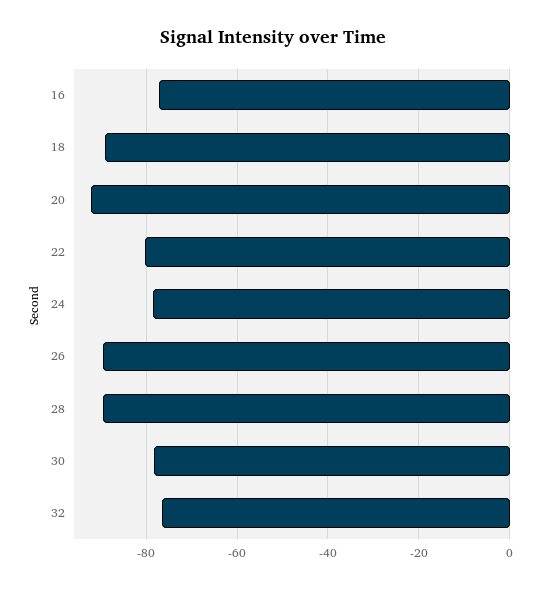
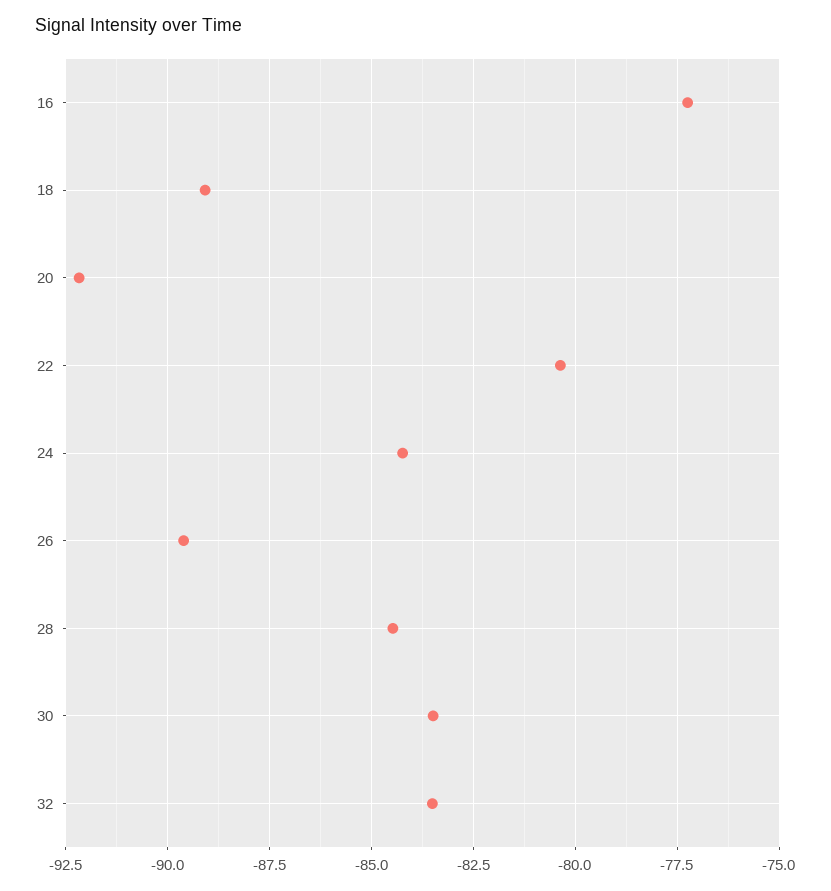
  {
    "16": -77.25,
    "18": -89,
    "20": -92.25,
    "22": -80.25,
-   "24": -78,
+   "24": -84.25,
    "26": -89.5,
-   "28": -90,
+   "28": -84.5,
-   "30": -78,
+   "30": -83.5,
-   "32": -76
+   "32": -83.5
  }

